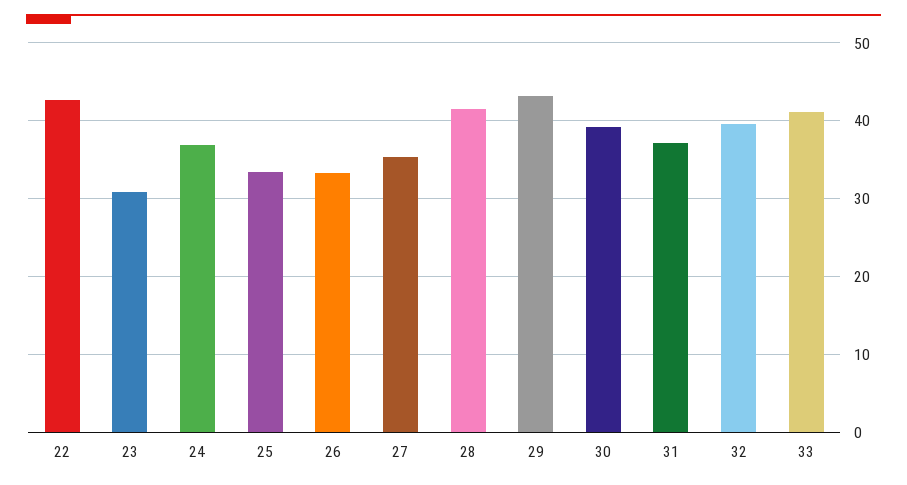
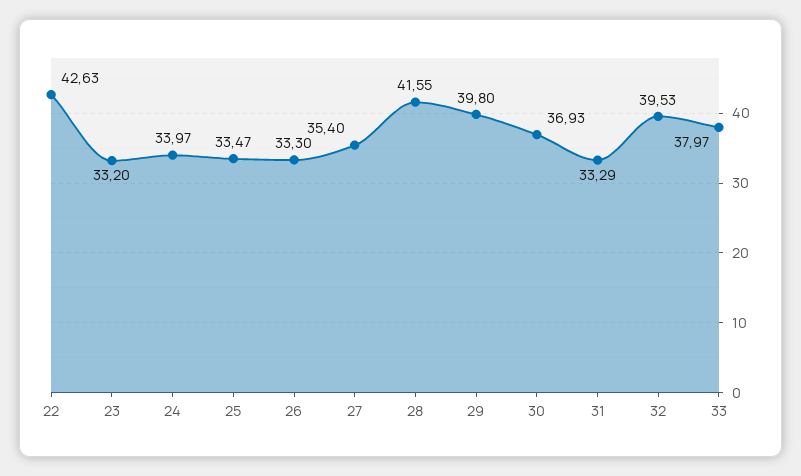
  {
    "22": 42.63,
-   "23": 31,
+   "23": 33.2,
-   "24": 37,
+   "24": 33.97,
    "25": 33.47,
    "26": 33.3,
    "27": 35.4,
    "28": 41.55,
-   "29": 43,
+   "29": 39.8,
-   "30": 39,
+   "30": 36.93,
-   "31": 37,
+   "31": 33.29,
    "32": 39.53,
-   "33": 41
+   "33": 37.97
  }

